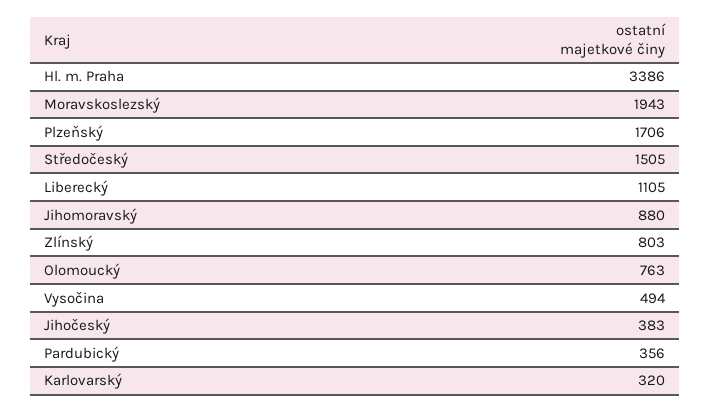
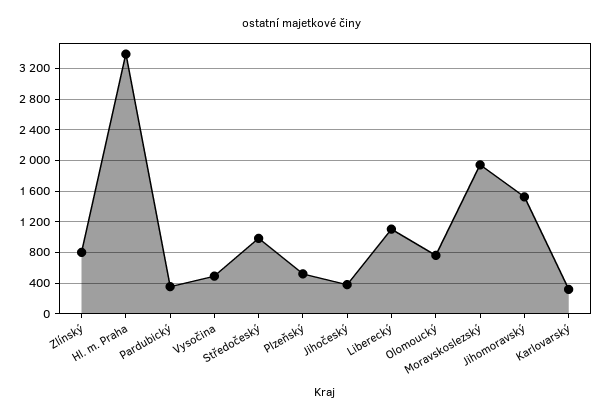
  {
    "Hl. m. Praha": 3386,
    "Moravskoslezský": 1943,
-   "Plzeňský": 1706,
+   "Plzeňský": 500,
-   "Středočeský": 1505,
+   "Středočeský": 1000,
    "Liberecký": 1105,
-   "Jihomoravský": 880,
+   "Jihomoravský": 1500,
    "Zlínský": 803,
    "Olomoucký": 763,
    "Vysočina": 494,
    "Jihočeský": 383,
    "Pardubický": 356,
    "Karlovarský": 320
  }

